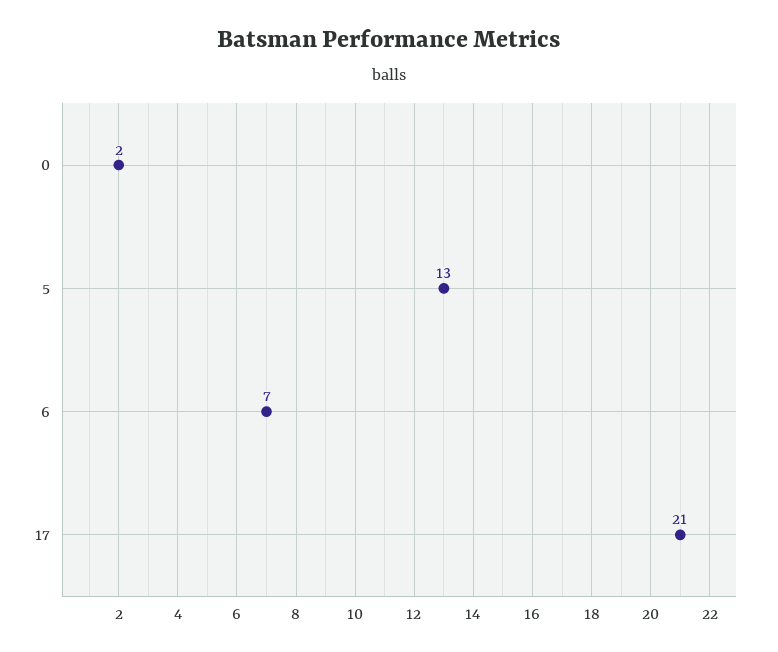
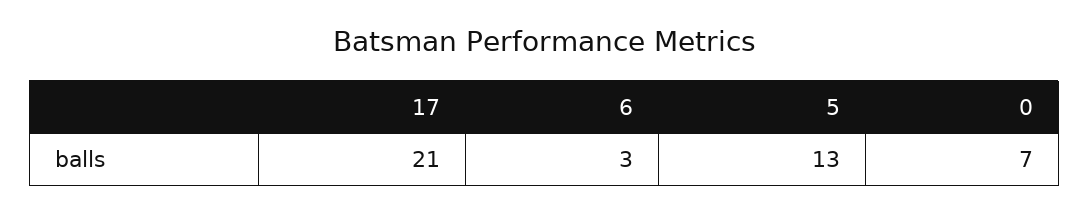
  {
-   "0": 2,
+   "0": 7,
    "5": 13,
-   "6": 7,
+   "6": 3,
    "17": 21
  }

